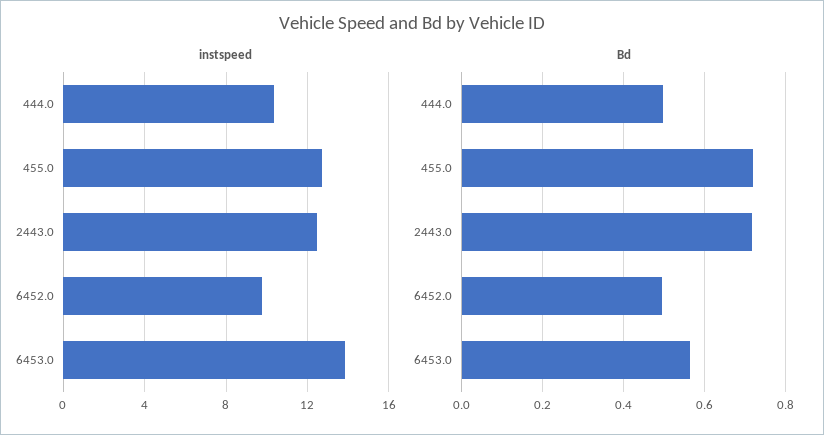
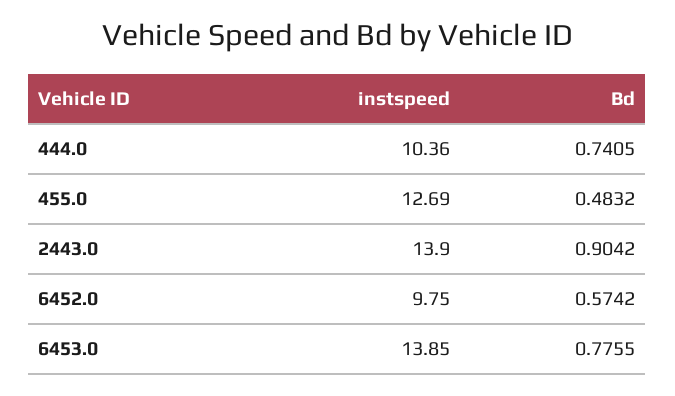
  {
    "instspeed": {
      "444.0": 10.36,
      "455.0": 12.69,
-     "2443.0": 12.5,
+     "2443.0": 13.9,
      "6452.0": 9.75,
      "6453.0": 13.85
    },
    "Bd": {
-     "444.0": 0.5,
+     "444.0": 0.7405,
-     "455.0": 0.72,
+     "455.0": 0.4832,
-     "2443.0": 0.72,
+     "2443.0": 0.9042,
-     "6452.0": 0.5,
+     "6452.0": 0.5742,
-     "6453.0": 0.56
+     "6453.0": 0.7755
    }
  }

